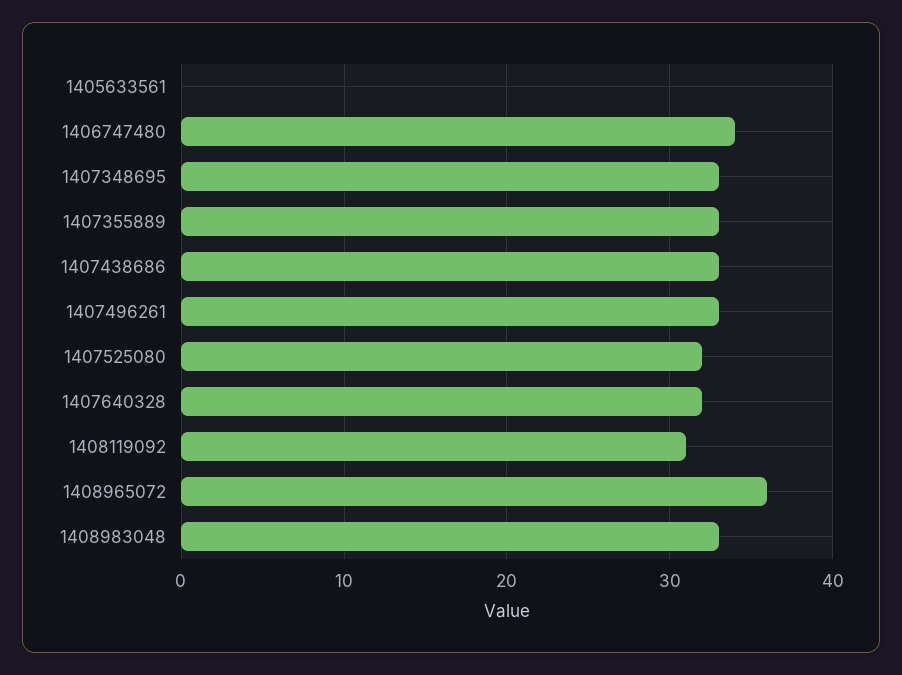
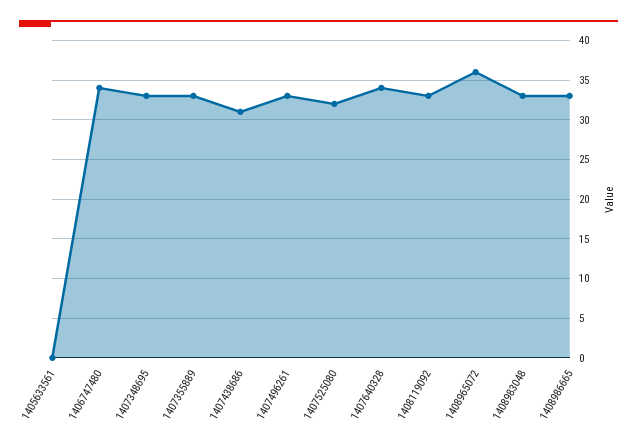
  {
    "1405633561": 0,
    "1406747480": 34,
    "1407348695": 33,
    "1407355889": 33,
-   "1407438686": 33,
+   "1407438686": 31,
    "1407496261": 33,
    "1407525080": 32,
-   "1407640328": 32,
+   "1407640328": 34,
-   "1408119092": 31,
+   "1408119092": 33,
    "1408965072": 36,
-   "1408983048": 33
+   "1408983048": 33,
+   "1408986665": 33
  }

